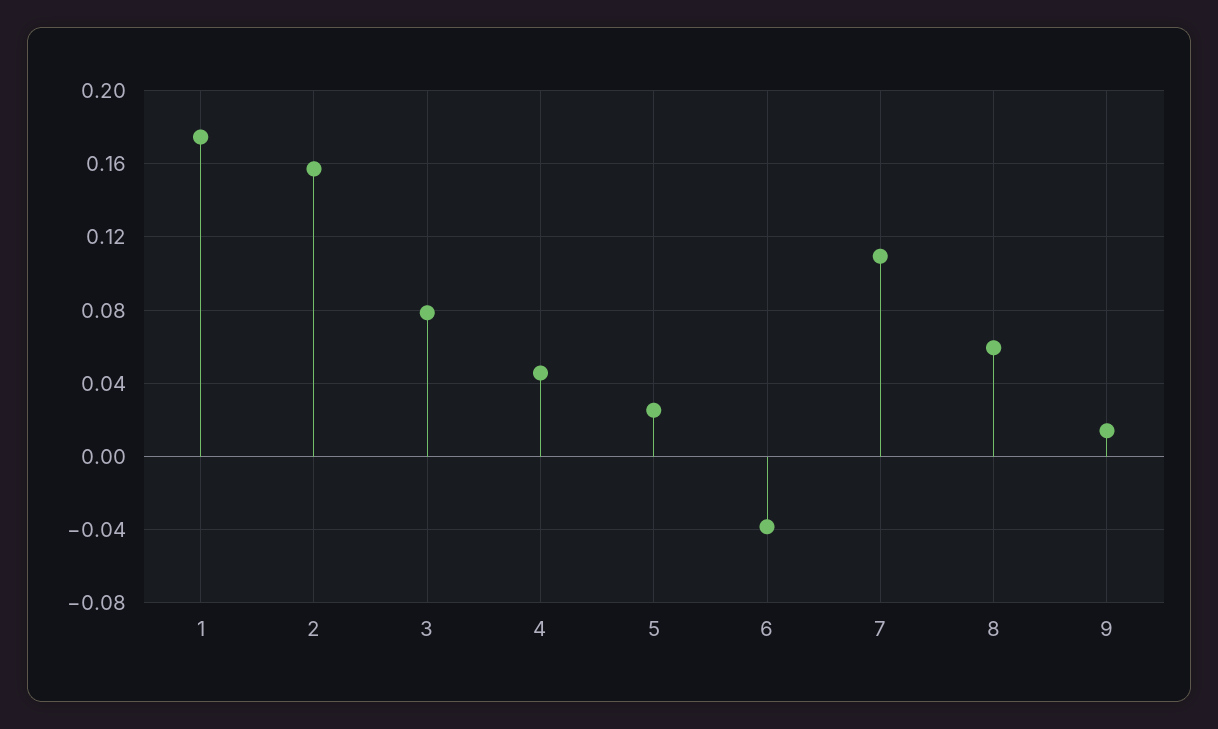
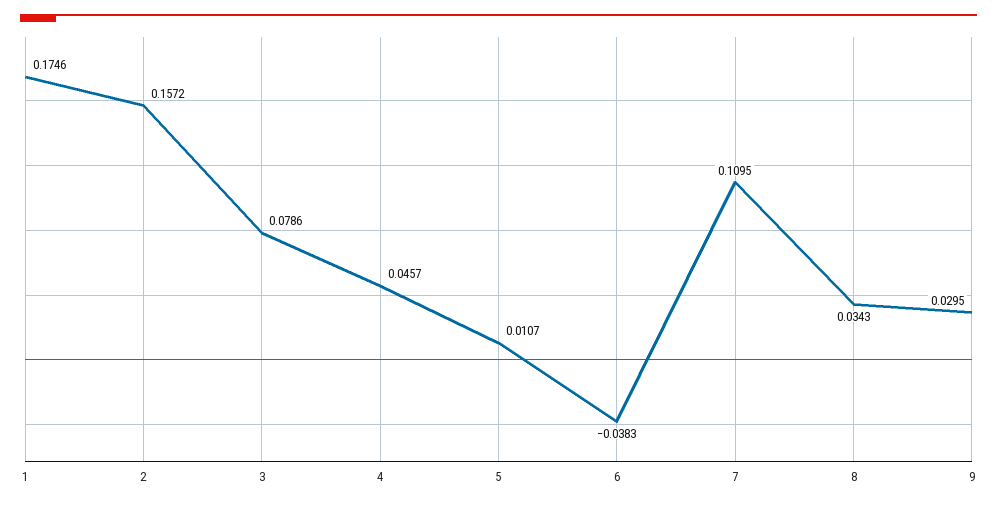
  {
    "1": 0.1746,
    "2": 0.1572,
    "3": 0.0786,
    "4": 0.0457,
-   "5": 0.025,
+   "5": 0.0107,
    "6": -0.0383,
    "7": 0.1095,
-   "8": 0.06,
+   "8": 0.0343,
-   "9": 0.015
+   "9": 0.0295
  }

